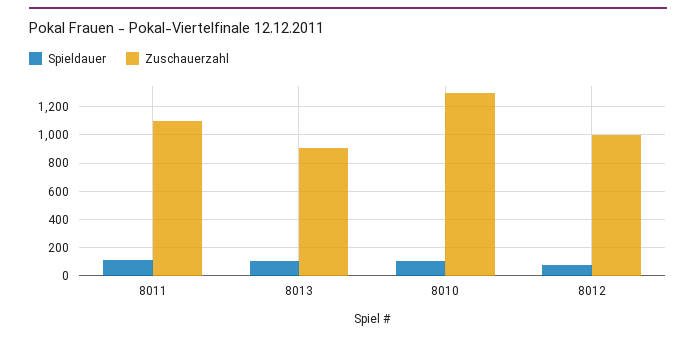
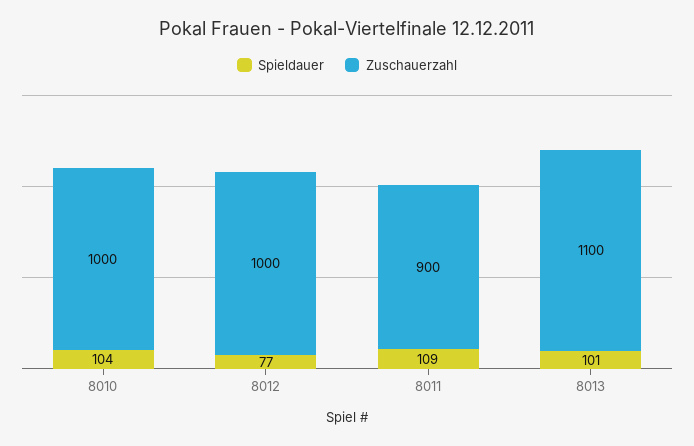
  {
    "Spieldauer": {
      "8011": 109,
      "8013": 101,
      "8010": 104,
      "8012": 77
    },
    "Zuschauerzahl": {
-     "8011": 1100,
+     "8011": 900,
-     "8013": 900,
+     "8013": 1100,
-     "8010": 1300,
+     "8010": 1000,
      "8012": 1000
    }
  }

